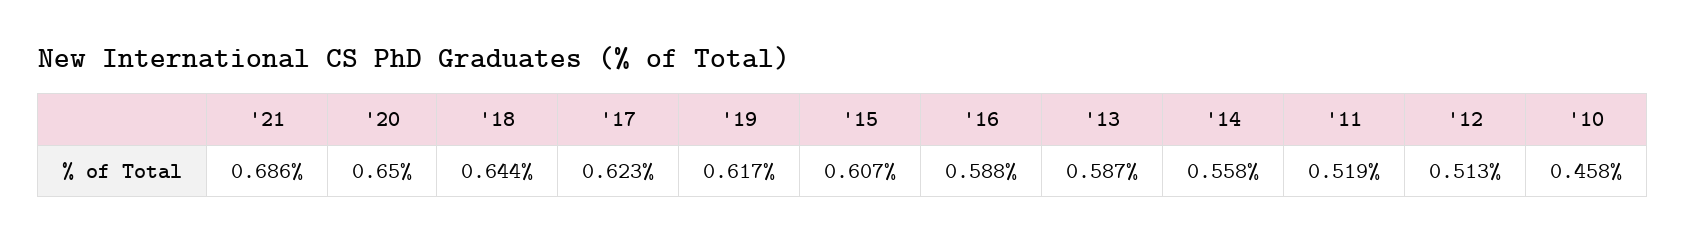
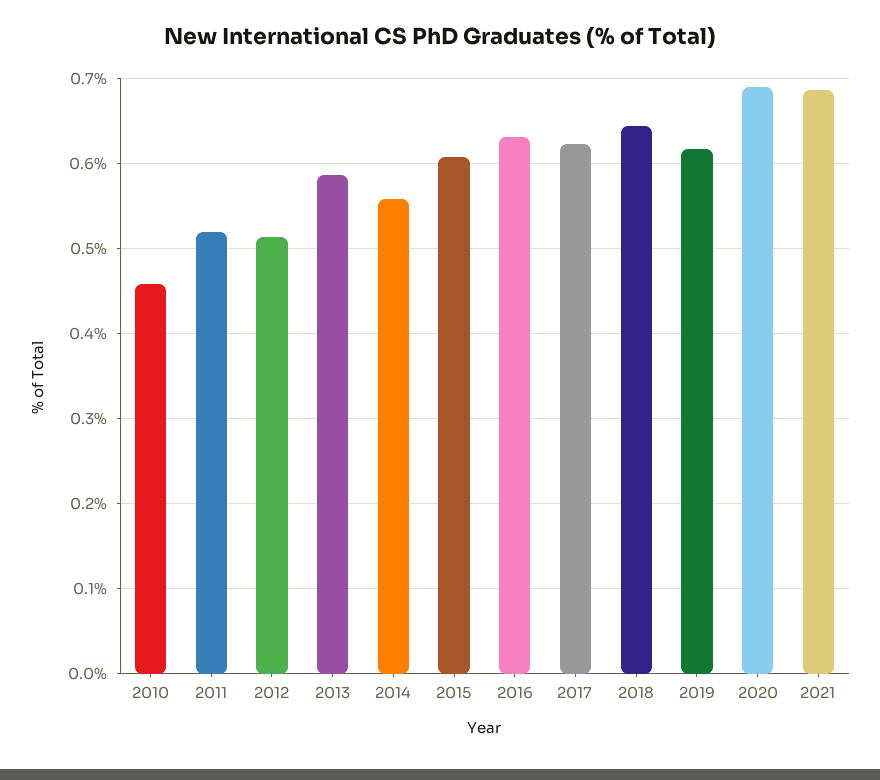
  {
    "'21": 0.686,
-   "'20": 0.65,
+   "'20": 0.69,
    "'18": 0.644,
    "'17": 0.623,
    "'19": 0.617,
    "'15": 0.607,
-   "'16": 0.588,
+   "'16": 0.63,
    "'13": 0.587,
    "'14": 0.558,
    "'11": 0.519,
    "'12": 0.513,
    "'10": 0.458
  }

